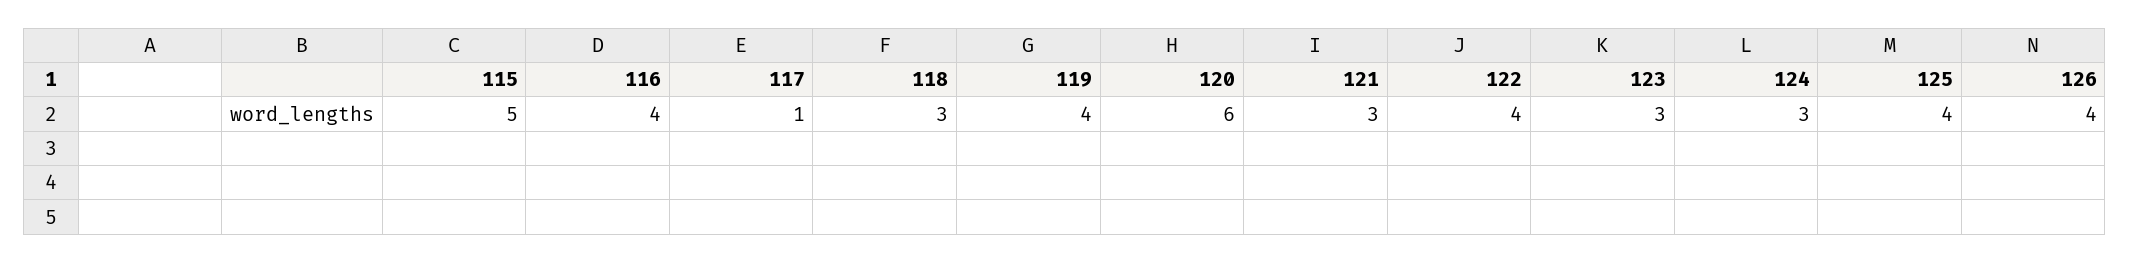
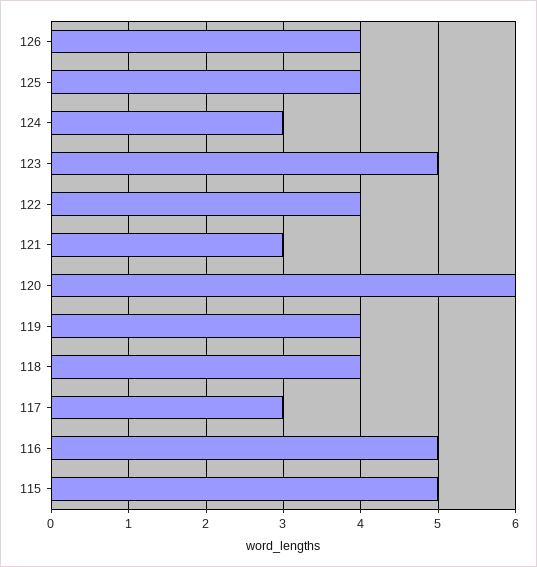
  {
    "115": 5,
-   "116": 4,
+   "116": 5,
-   "117": 1,
+   "117": 3,
-   "118": 3,
+   "118": 4,
    "119": 4,
    "120": 6,
    "121": 3,
    "122": 4,
-   "123": 3,
+   "123": 5,
    "124": 3,
    "125": 4,
    "126": 4
  }

